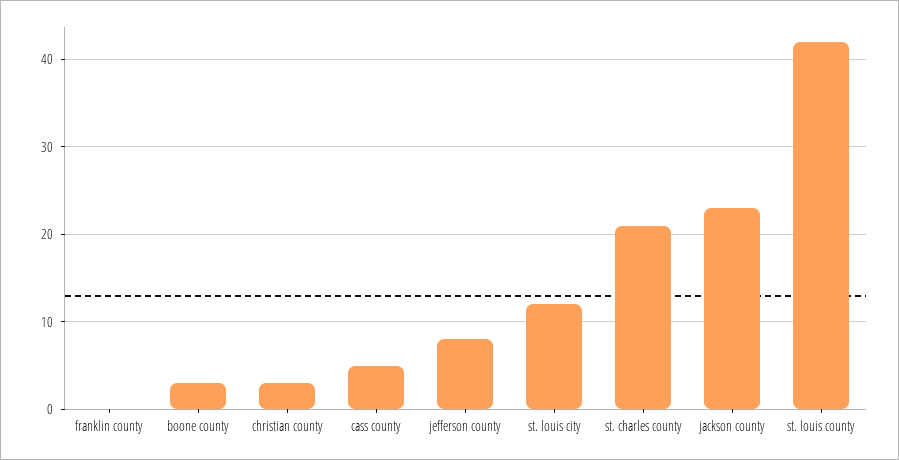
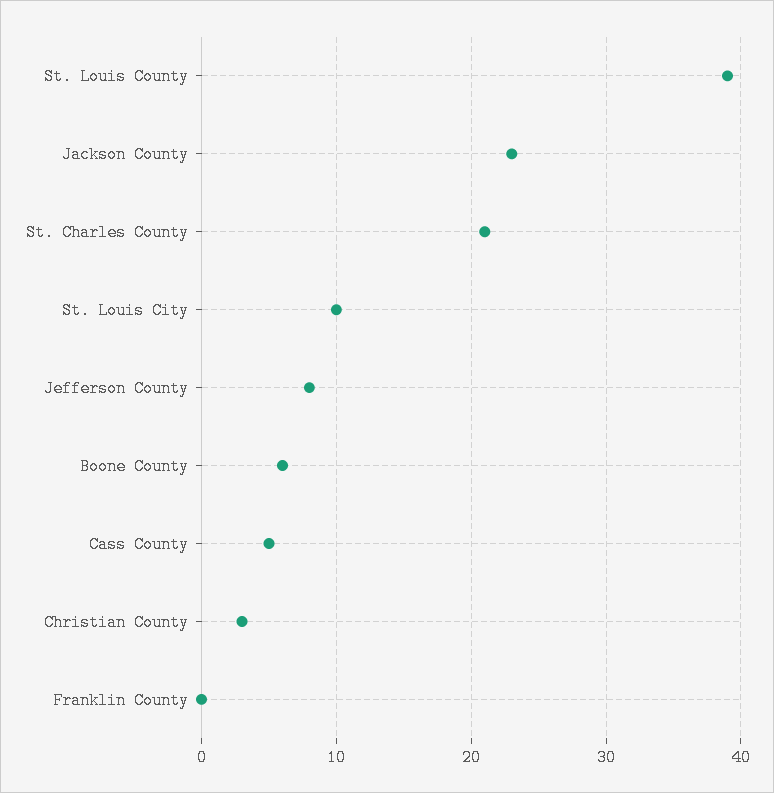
  {
    "franklin county": 0,
-   "boone county": 3,
+   "boone county": 6,
    "christian county": 3,
    "cass county": 5,
    "jefferson county": 8,
-   "st. louis city": 12,
+   "st. louis city": 10,
    "st. charles county": 21,
    "jackson county": 23,
-   "st. louis county": 42
+   "st. louis county": 39
  }

